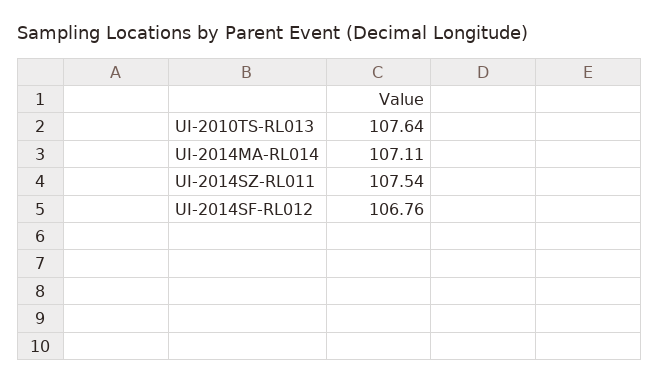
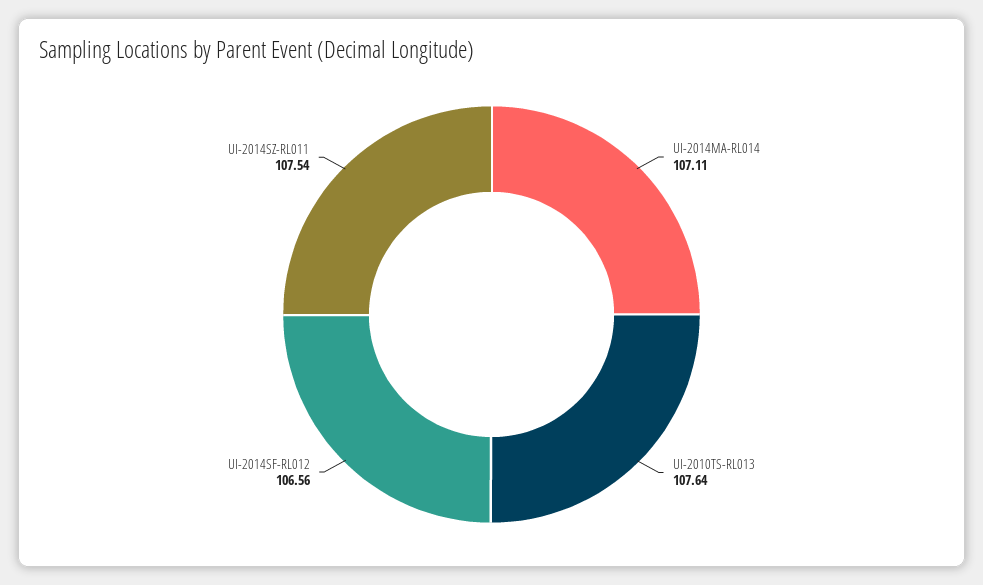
  {
    "UI-2010TS-RL013": 107.64,
    "UI-2014MA-RL014": 107.11,
    "UI-2014SZ-RL011": 107.54,
-   "UI-2014SF-RL012": 106.76
+   "UI-2014SF-RL012": 106.56
  }

